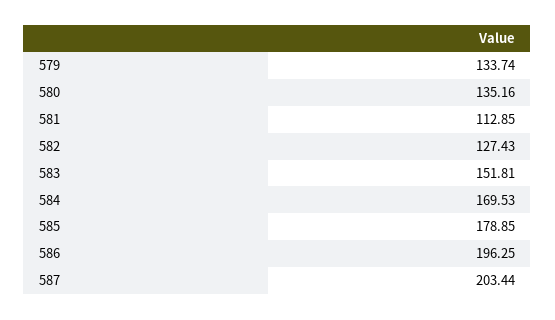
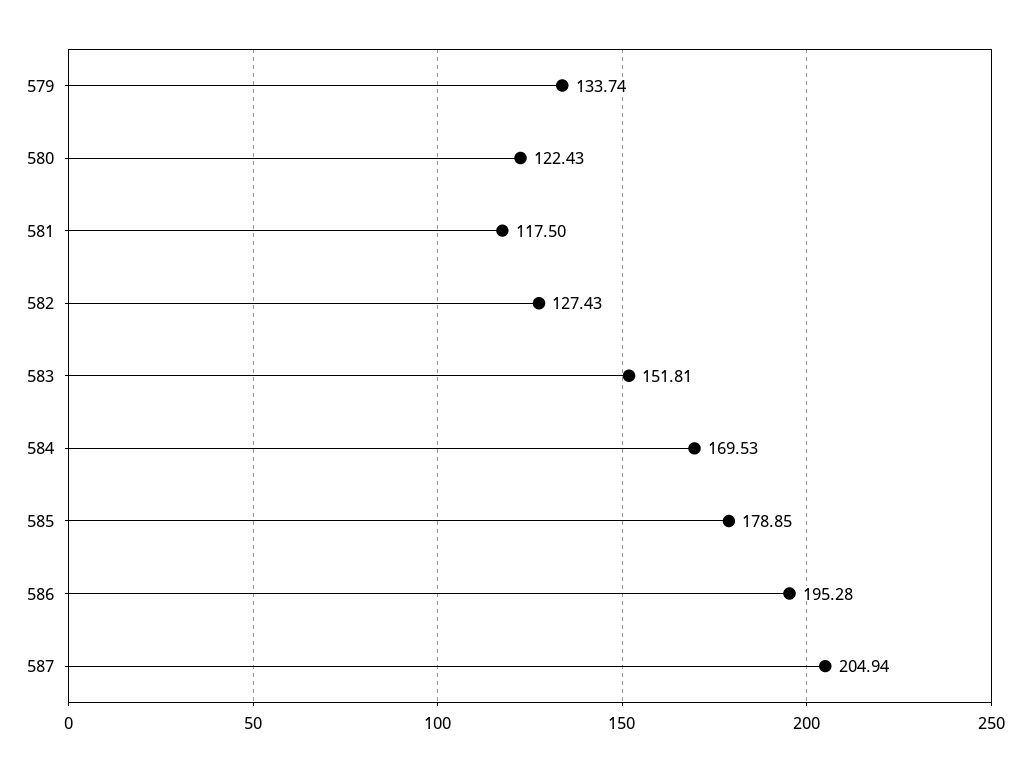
  {
    "579": 133.74,
-   "580": 135.16,
+   "580": 122.43,
-   "581": 112.85,
+   "581": 117.5,
    "582": 127.43,
    "583": 151.81,
    "584": 169.53,
    "585": 178.85,
-   "586": 196.25,
+   "586": 195.28,
-   "587": 203.44
+   "587": 204.94
  }

